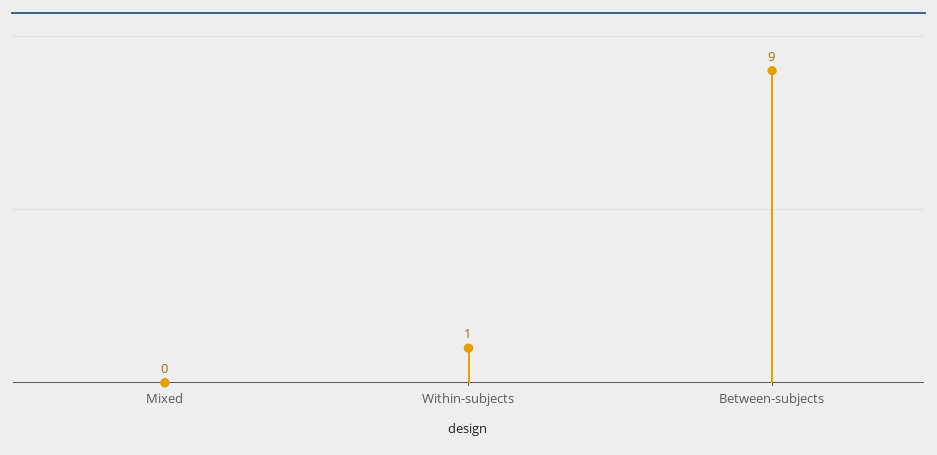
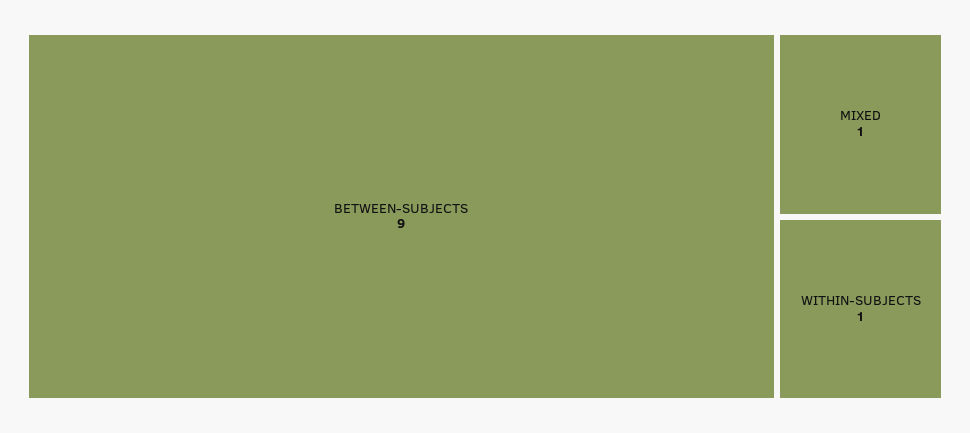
  {
-   "Mixed": 0,
+   "Mixed": 1,
    "Within-subjects": 1,
    "Between-subjects": 9
  }

